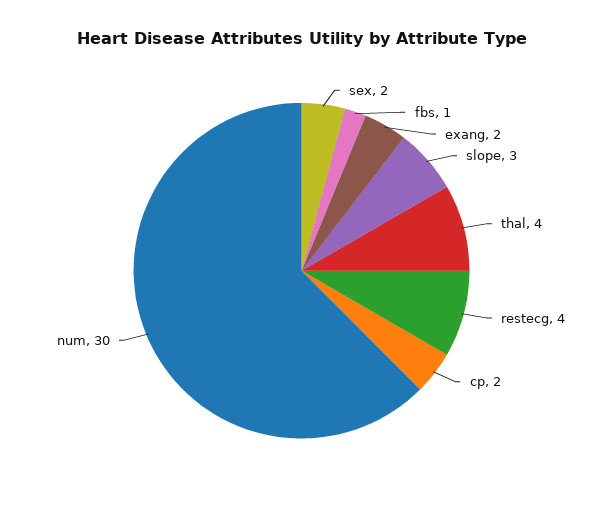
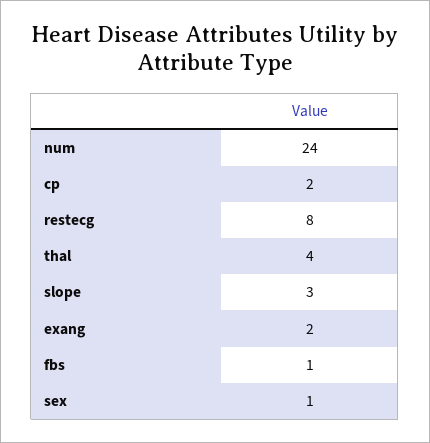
  {
-   "sex": 2,
+   "sex": 1,
    "fbs": 1,
    "exang": 2,
    "slope": 3,
    "thal": 4,
-   "restecg": 4,
+   "restecg": 8,
    "cp": 2,
-   "num": 30
+   "num": 24
  }

